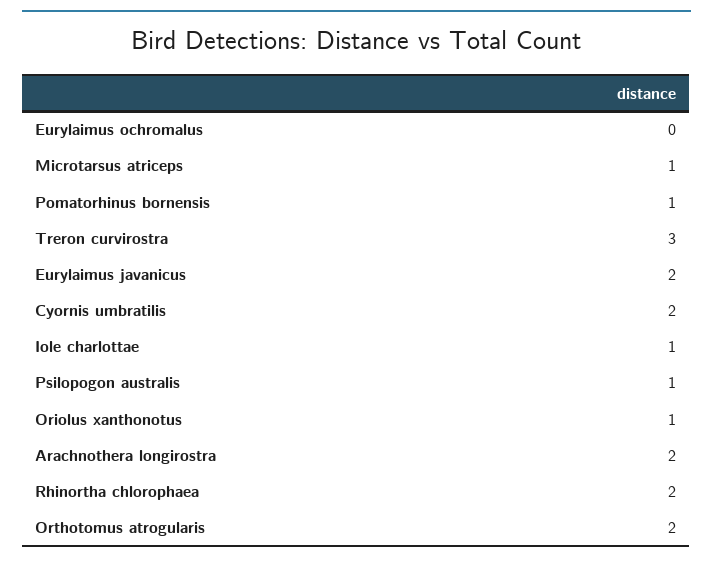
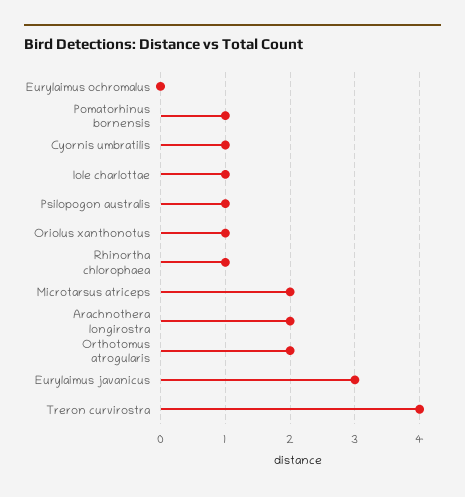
  {
    "Eurylaimus ochromalus": 0,
-   "Microtarsus atriceps": 1,
+   "Microtarsus atriceps": 2,
    "Pomatorhinus bornensis": 1,
-   "Treron curvirostra": 3,
+   "Treron curvirostra": 4,
-   "Eurylaimus javanicus": 2,
+   "Eurylaimus javanicus": 3,
-   "Cyornis umbratilis": 2,
+   "Cyornis umbratilis": 1,
    "Iole charlottae": 1,
    "Psilopogon australis": 1,
    "Oriolus xanthonotus": 1,
    "Arachnothera longirostra": 2,
-   "Rhinortha chlorophaea": 2,
+   "Rhinortha chlorophaea": 1,
    "Orthotomus atrogularis": 2
  }

